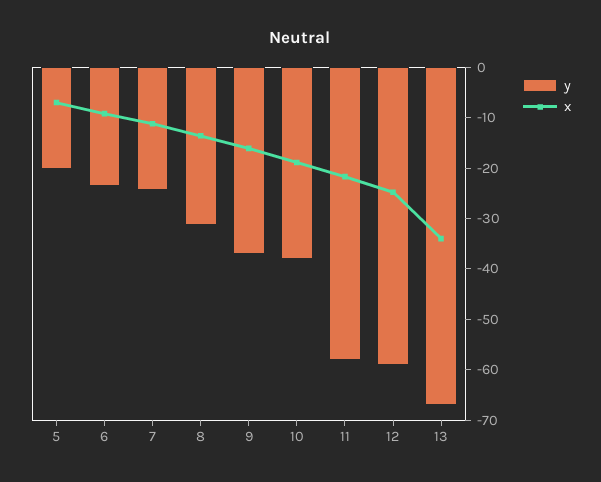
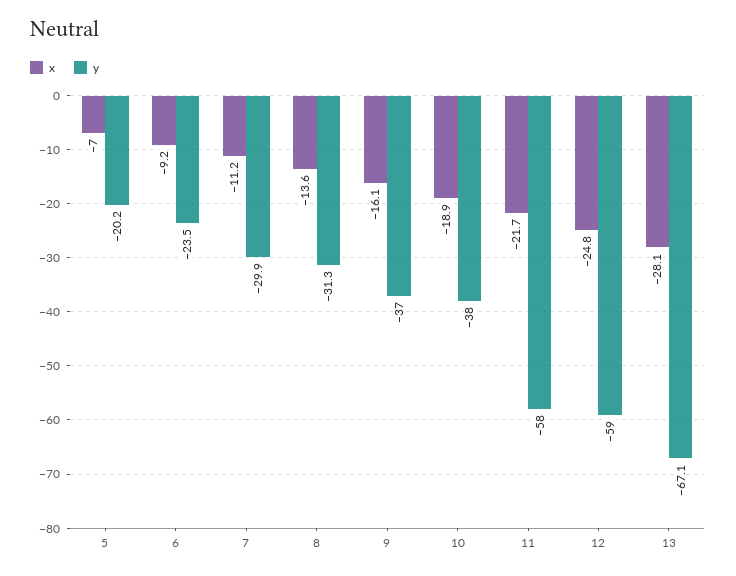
  {
    "y": {
      "5": -20.2,
      "6": -23.5,
-     "7": -24,
+     "7": -29.9,
      "8": -31.3,
      "9": -37,
      "10": -38,
      "11": -58,
      "12": -59,
      "13": -67.1
    },
    "x": {
      "5": -7,
      "6": -9.2,
      "7": -11.2,
      "8": -13.6,
      "9": -16.1,
      "10": -18.9,
      "11": -21.7,
      "12": -24.8,
-     "13": -34
+     "13": -28.1
    }
  }

